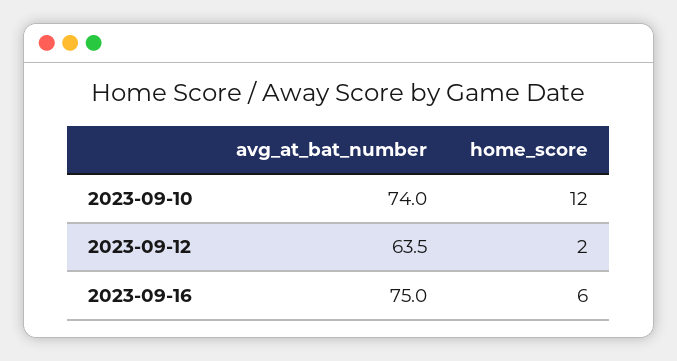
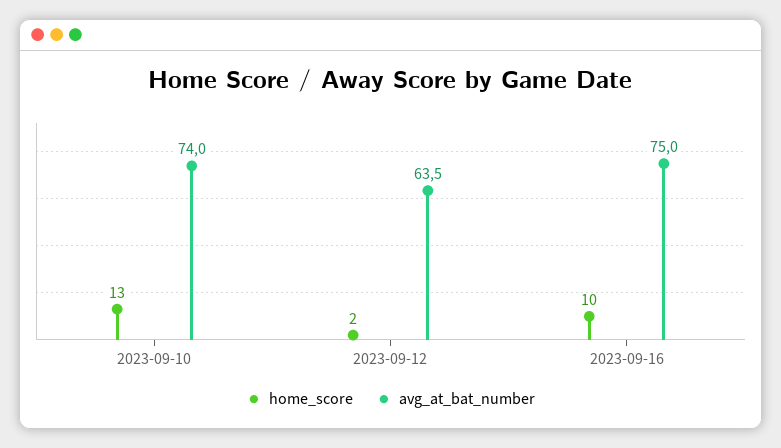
  {
    "avg_at_bat_number": {
      "2023-09-10": 74,
      "2023-09-12": 63.5,
      "2023-09-16": 75
    },
    "home_score": {
-     "2023-09-10": 12,
+     "2023-09-10": 13,
      "2023-09-12": 2,
-     "2023-09-16": 6
+     "2023-09-16": 10
    }
  }

